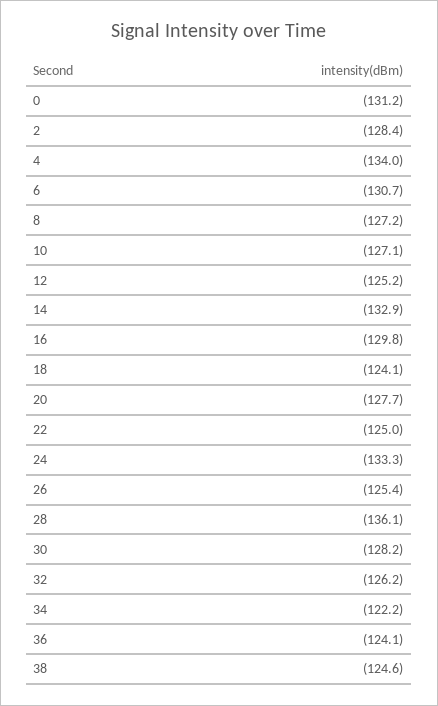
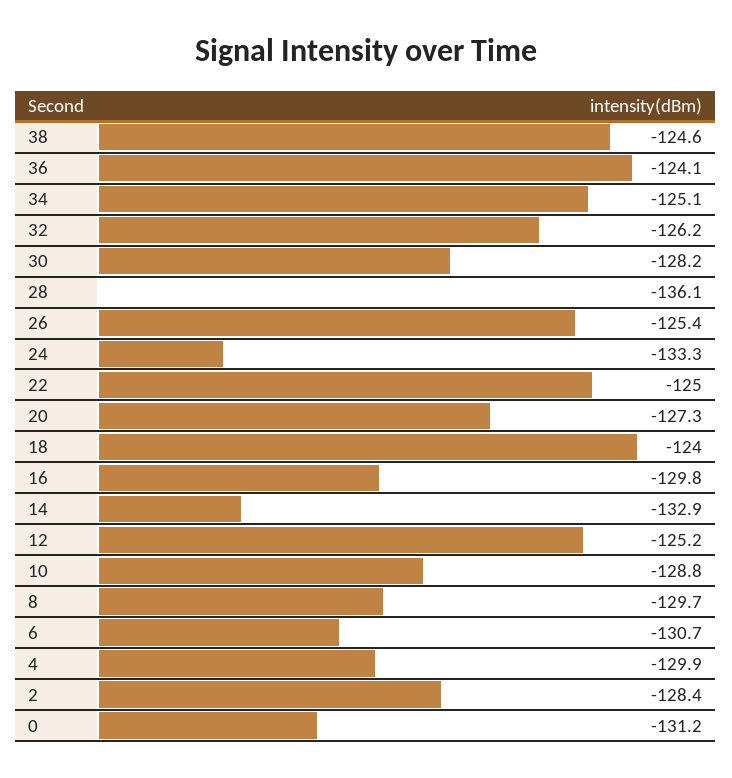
  {
    "0": -131.2,
    "2": -128.4,
-   "4": -134,
+   "4": -129.9,
    "6": -130.7,
-   "8": -127.2,
+   "8": -129.7,
-   "10": -127.1,
+   "10": -128.8,
    "12": -125.2,
    "14": -132.9,
    "16": -129.8,
-   "18": -124.1,
+   "18": -124,
-   "20": -127.7,
+   "20": -127.3,
    "22": -125,
    "24": -133.3,
    "26": -125.4,
    "28": -136.1,
    "30": -128.2,
    "32": -126.2,
-   "34": -122.2,
+   "34": -125.1,
    "36": -124.1,
    "38": -124.6
  }

